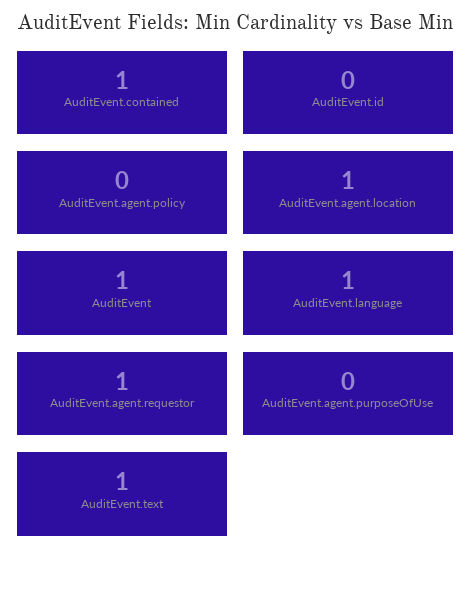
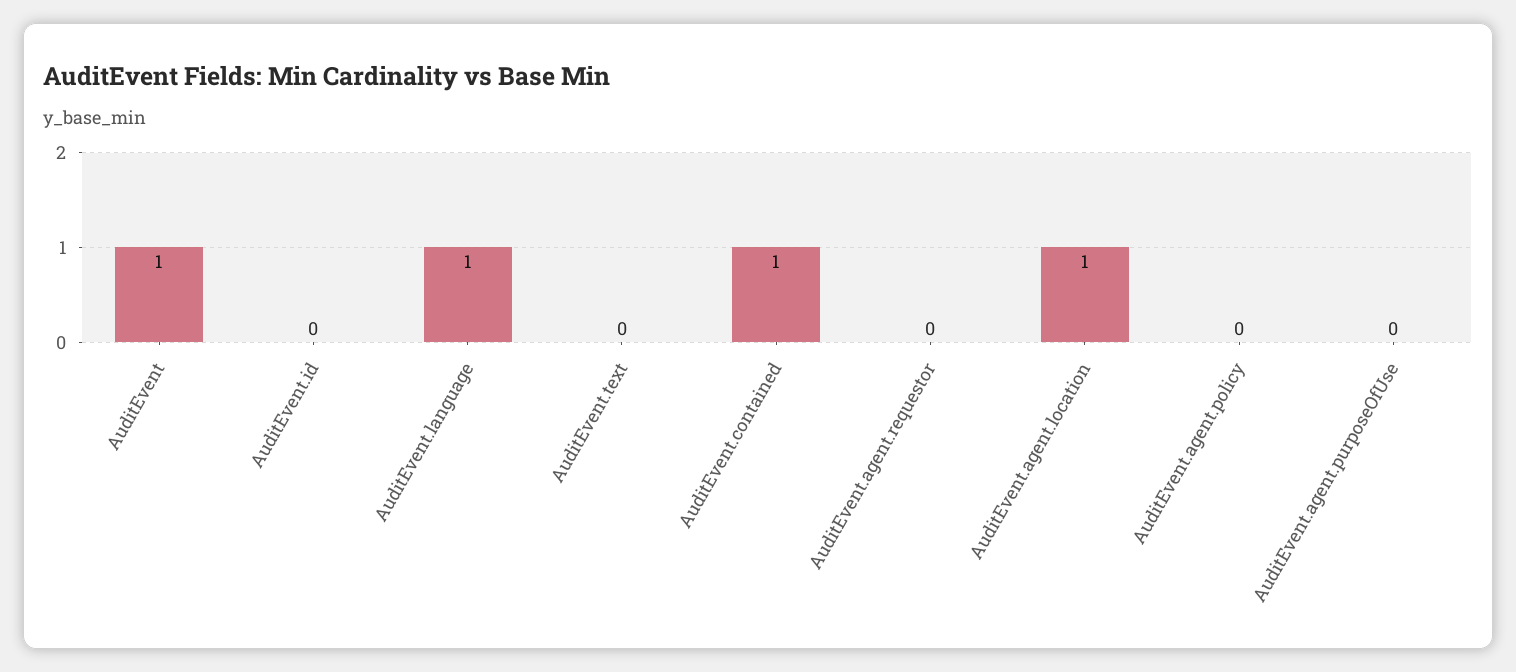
  {
    "AuditEvent.contained": 1,
    "AuditEvent.id": 0,
    "AuditEvent.agent.policy": 0,
    "AuditEvent.agent.location": 1,
    "AuditEvent": 1,
    "AuditEvent.language": 1,
-   "AuditEvent.agent.requestor": 1,
+   "AuditEvent.agent.requestor": 0,
    "AuditEvent.agent.purposeOfUse": 0,
-   "AuditEvent.text": 1
+   "AuditEvent.text": 0
  }

